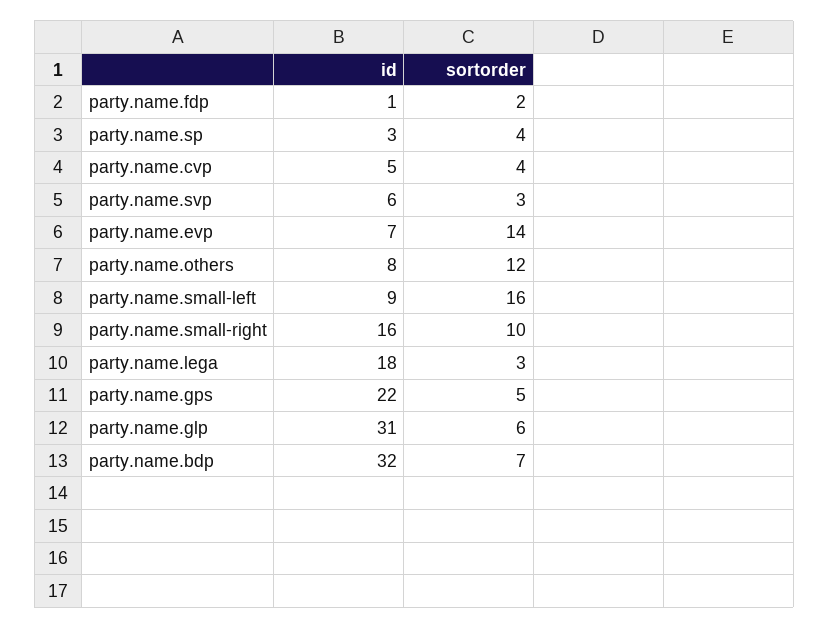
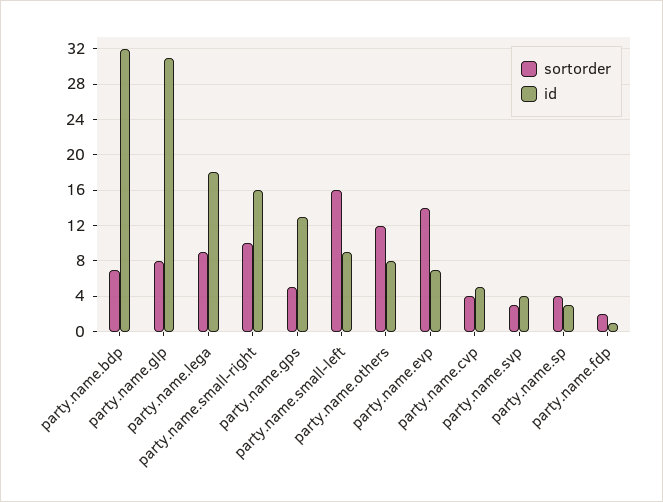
  {
    "id": {
      "party.name.fdp": 1,
      "party.name.sp": 3,
      "party.name.cvp": 5,
-     "party.name.svp": 6,
+     "party.name.svp": 4,
      "party.name.evp": 7,
      "party.name.others": 8,
      "party.name.small-left": 9,
      "party.name.small-right": 16,
      "party.name.lega": 18,
-     "party.name.gps": 22,
+     "party.name.gps": 13,
      "party.name.glp": 31,
      "party.name.bdp": 32
    },
    "sortorder": {
      "party.name.fdp": 2,
      "party.name.sp": 4,
      "party.name.cvp": 4,
      "party.name.svp": 3,
      "party.name.evp": 14,
      "party.name.others": 12,
      "party.name.small-left": 16,
      "party.name.small-right": 10,
-     "party.name.lega": 3,
+     "party.name.lega": 9,
      "party.name.gps": 5,
-     "party.name.glp": 6,
+     "party.name.glp": 8,
      "party.name.bdp": 7
    }
  }

